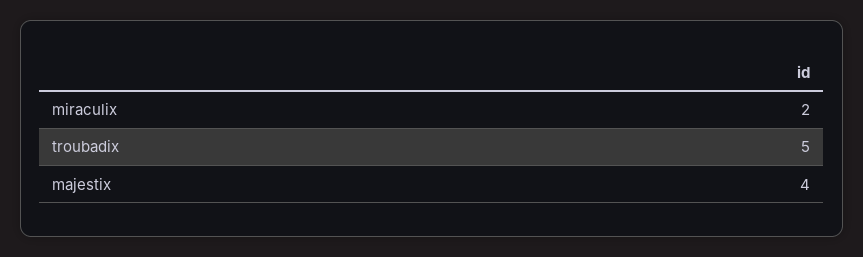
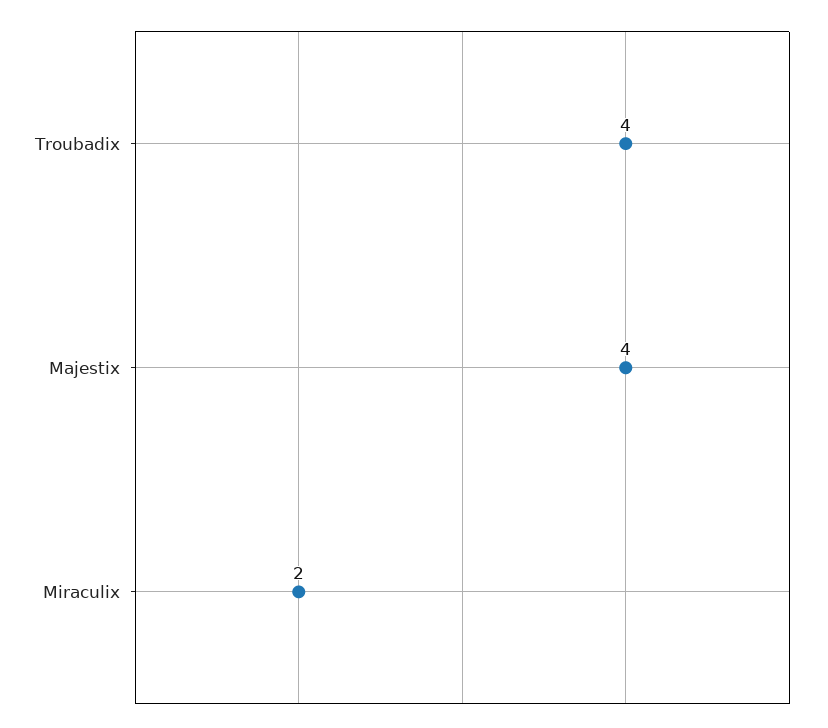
  {
    "miraculix": 2,
-   "troubadix": 5,
+   "troubadix": 4,
    "majestix": 4
  }

